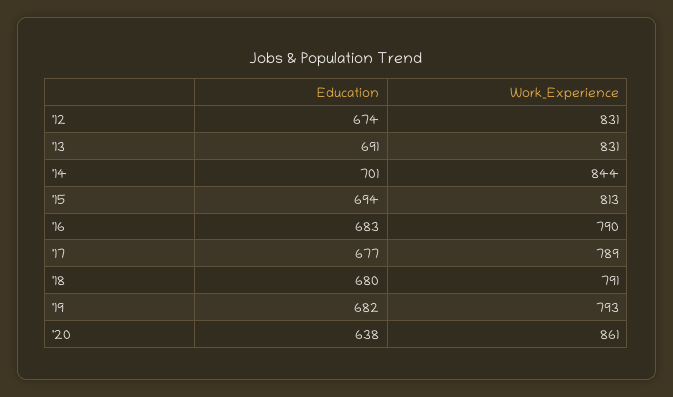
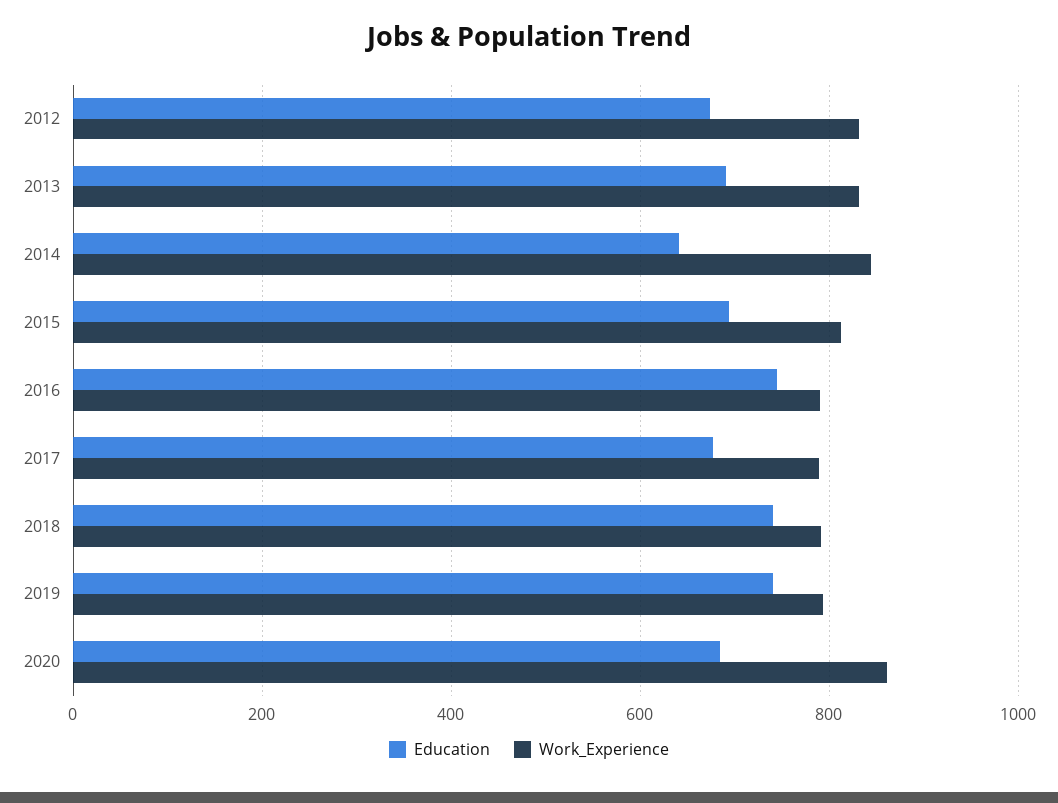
  {
    "Education": {
      "'12": 674,
      "'13": 691,
-     "'14": 701,
+     "'14": 640,
      "'15": 694,
-     "'16": 683,
+     "'16": 740,
      "'17": 677,
-     "'18": 680,
+     "'18": 740,
-     "'19": 682,
+     "'19": 740,
-     "'20": 638
+     "'20": 680
    },
    "Work_Experience": {
      "'12": 831,
      "'13": 831,
      "'14": 844,
      "'15": 813,
      "'16": 790,
      "'17": 789,
      "'18": 791,
      "'19": 793,
      "'20": 861
    }
  }

